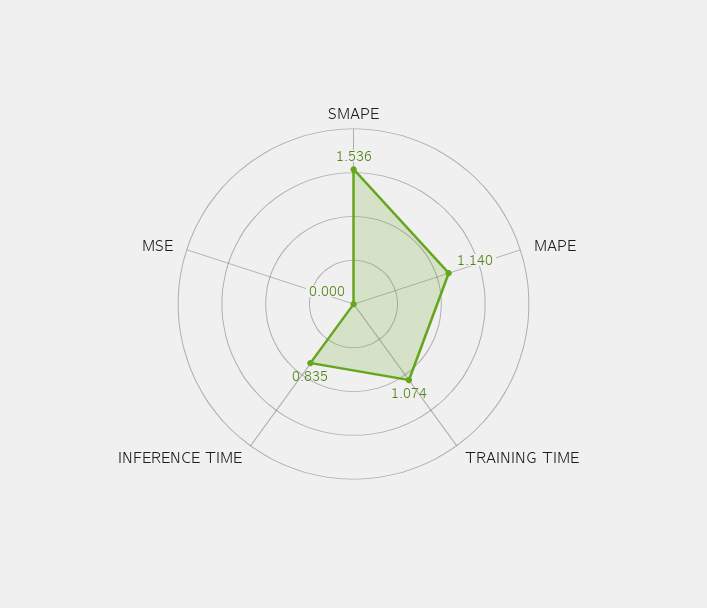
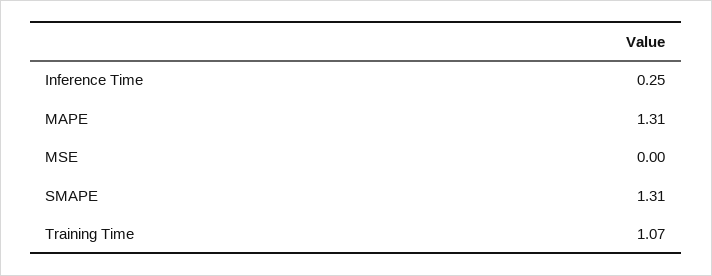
  {
-   "SMAPE": 1.536,
+   "SMAPE": 1.31,
-   "MAPE": 1.14,
+   "MAPE": 1.31,
    "TRAINING TIME": 1.074,
-   "INFERENCE TIME": 0.835,
+   "INFERENCE TIME": 0.25,
    "MSE": 0
  }

